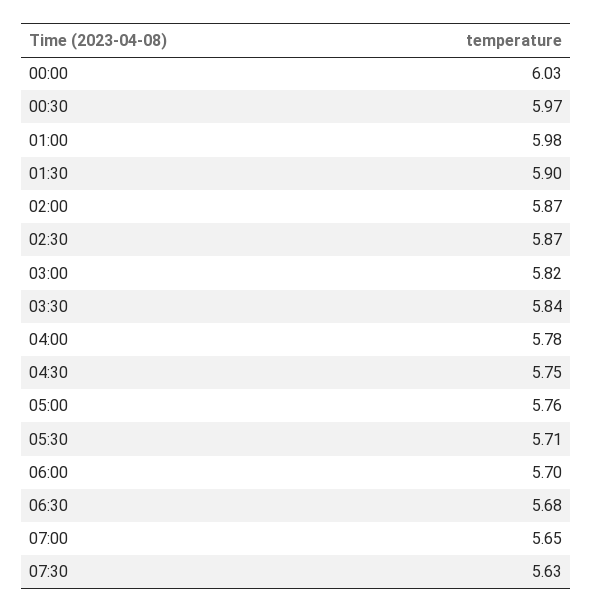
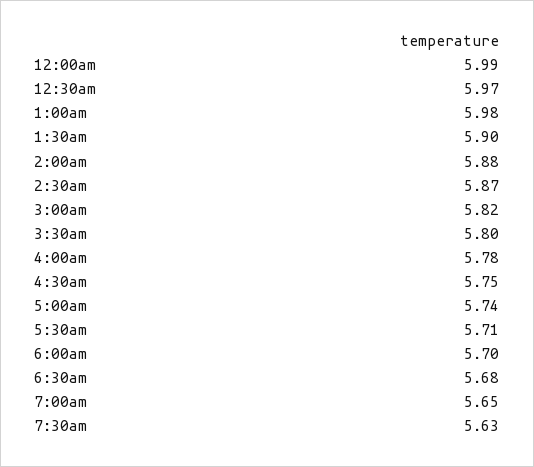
  {
-   "00:00": 6.03,
+   "00:00": 5.99,
    "00:30": 5.97,
    "01:00": 5.98,
    "01:30": 5.9,
-   "02:00": 5.87,
+   "02:00": 5.88,
    "02:30": 5.87,
    "03:00": 5.82,
-   "03:30": 5.84,
+   "03:30": 5.8,
    "04:00": 5.78,
    "04:30": 5.75,
-   "05:00": 5.76,
+   "05:00": 5.74,
    "05:30": 5.71,
    "06:00": 5.7,
    "06:30": 5.68,
    "07:00": 5.65,
    "07:30": 5.63
  }

